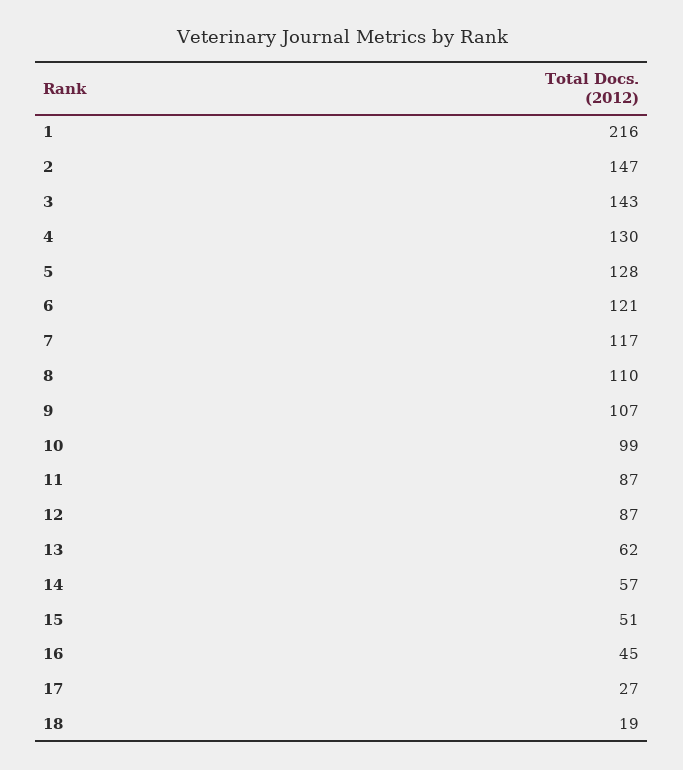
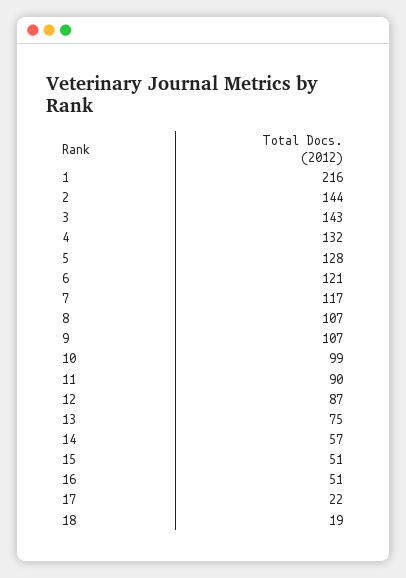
  {
    "1": 216,
-   "2": 147,
+   "2": 144,
    "3": 143,
-   "4": 130,
+   "4": 132,
    "5": 128,
    "6": 121,
    "7": 117,
-   "8": 110,
+   "8": 107,
    "9": 107,
    "10": 99,
-   "11": 87,
+   "11": 90,
    "12": 87,
-   "13": 62,
+   "13": 75,
    "14": 57,
    "15": 51,
-   "16": 45,
+   "16": 51,
-   "17": 27,
+   "17": 22,
    "18": 19
  }

